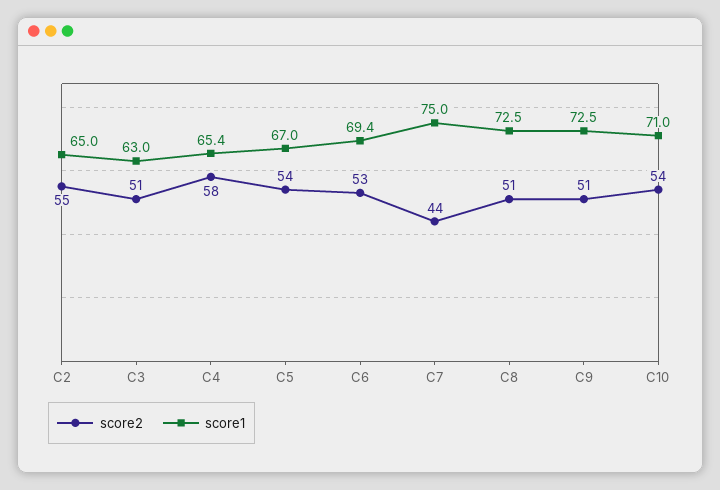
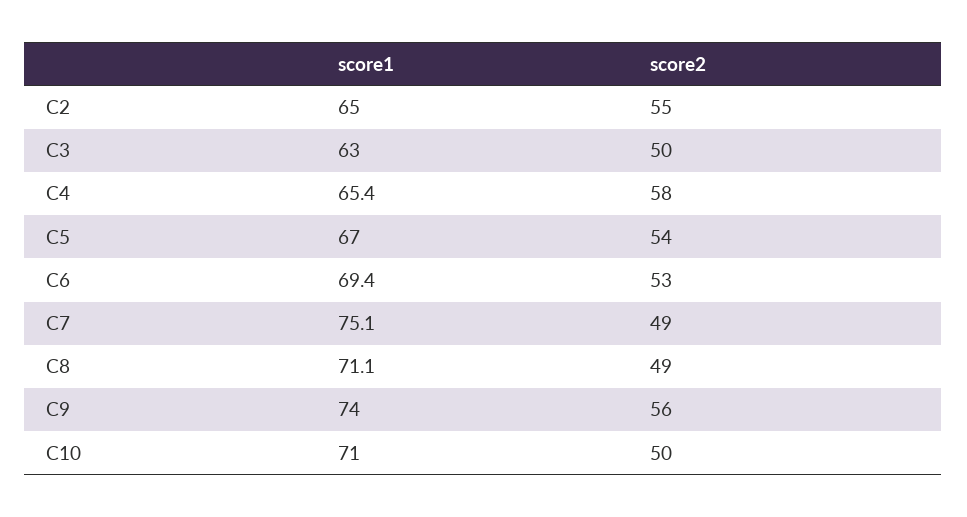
  {
    "score2": {
      "C2": 55,
-     "C3": 51,
+     "C3": 50,
      "C4": 58,
      "C5": 54,
      "C6": 53,
-     "C7": 44,
+     "C7": 49,
-     "C8": 51,
+     "C8": 49,
-     "C9": 51,
+     "C9": 56,
-     "C10": 54
+     "C10": 50
    },
    "score1": {
      "C2": 65,
      "C3": 63,
      "C4": 65.4,
      "C5": 67,
      "C6": 69.4,
-     "C7": 75,
+     "C7": 75.1,
-     "C8": 72.5,
+     "C8": 71.1,
-     "C9": 72.5,
+     "C9": 74,
      "C10": 71
    }
  }

